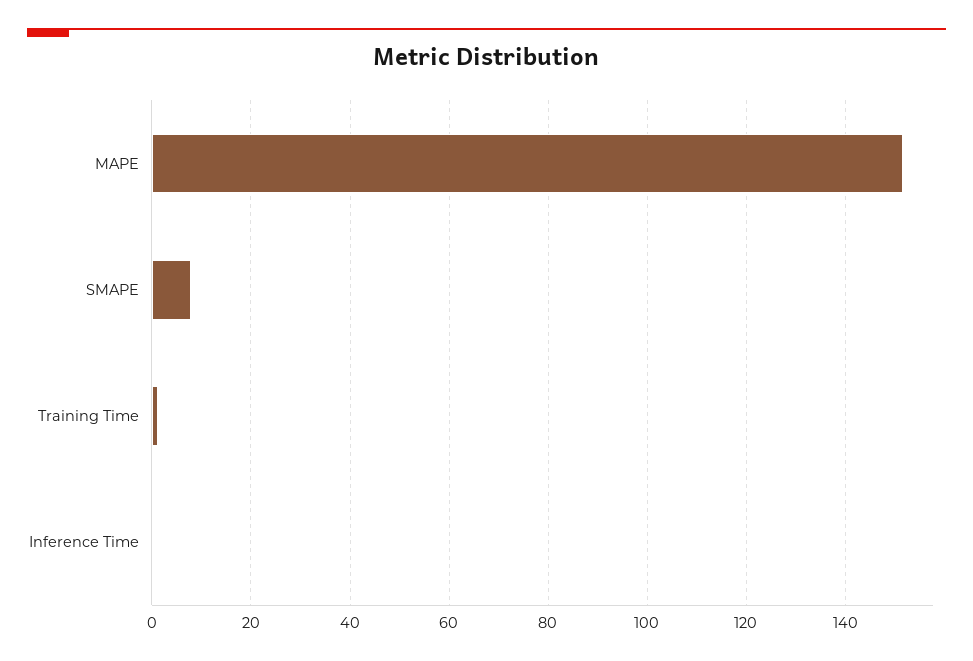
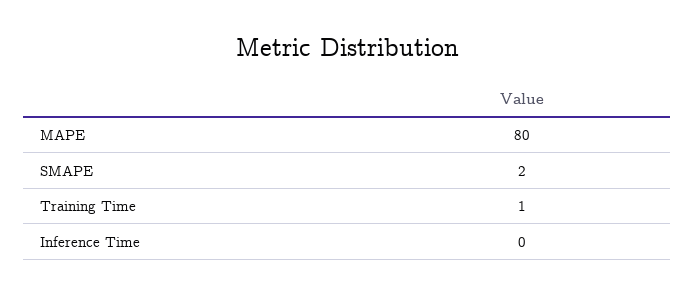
  {
-   "MAPE": 152,
+   "MAPE": 80,
-   "SMAPE": 8,
+   "SMAPE": 2,
    "Training Time": 1,
    "Inference Time": 0
  }

